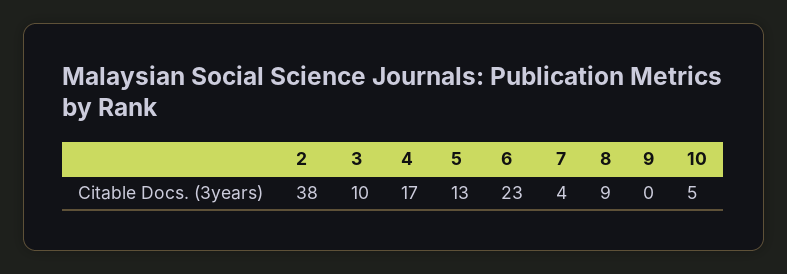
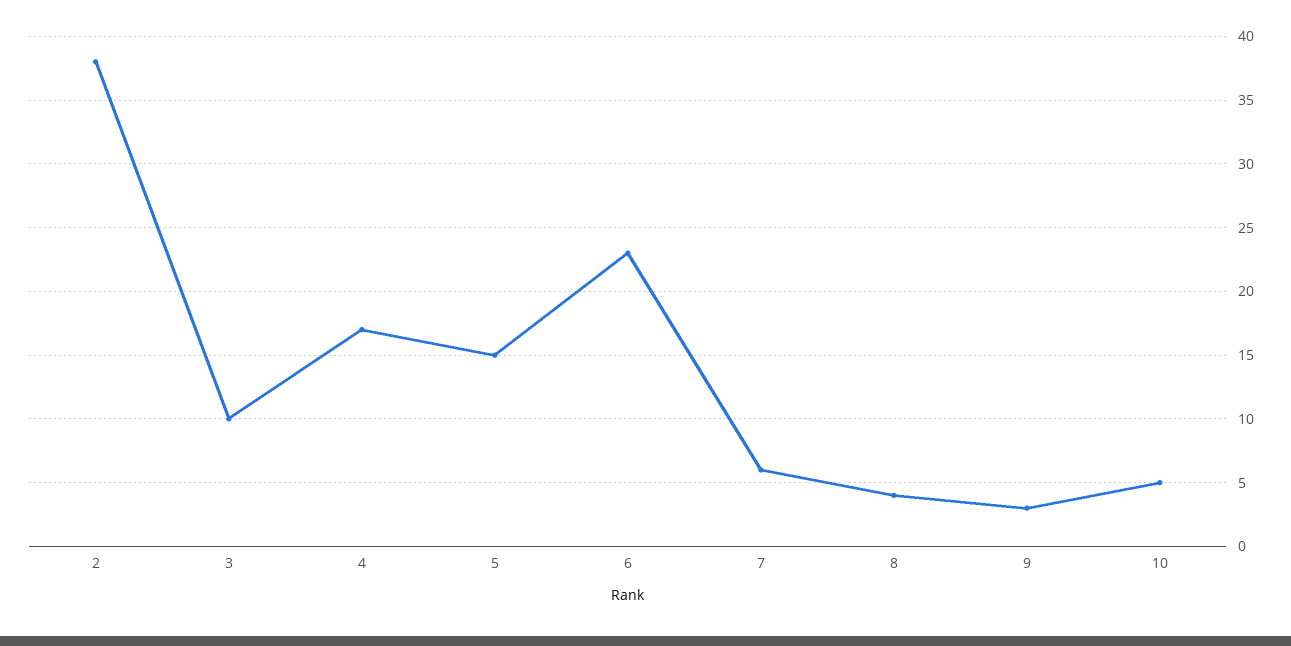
  {
    "2": 38,
    "3": 10,
    "4": 17,
-   "5": 13,
+   "5": 15,
    "6": 23,
-   "7": 4,
+   "7": 6,
-   "8": 9,
+   "8": 4,
-   "9": 0,
+   "9": 3,
    "10": 5
  }

